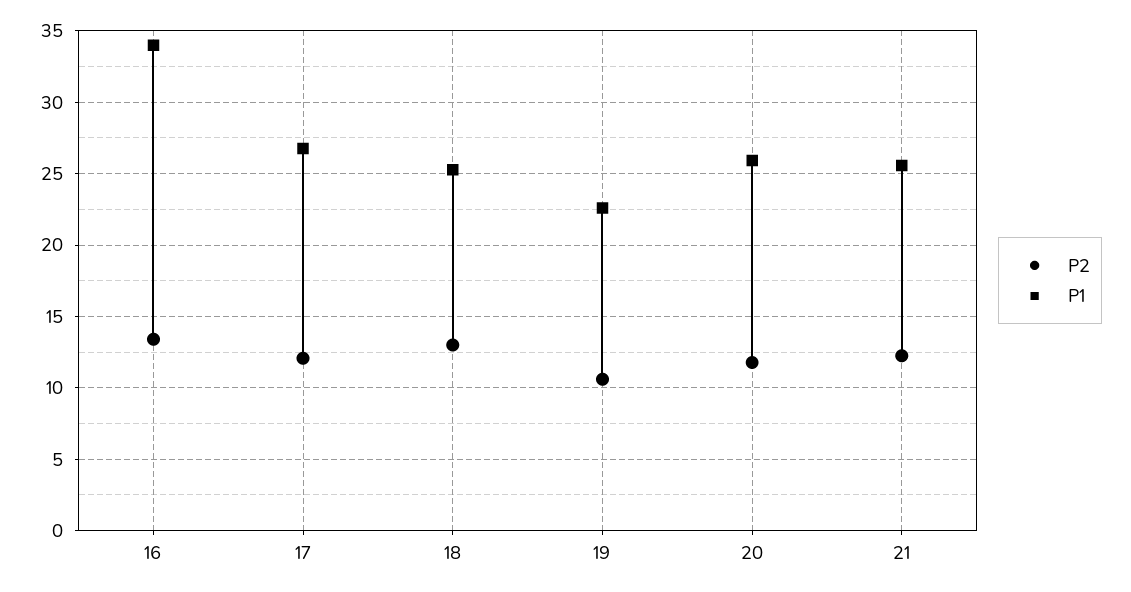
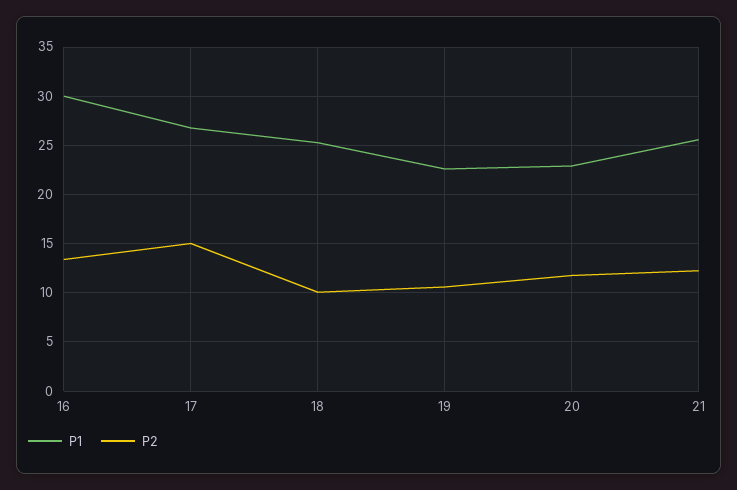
  {
    "P2": {
      "16": 13.5,
-     "17": 12,
+     "17": 15,
-     "18": 13,
+     "18": 10,
      "19": 10.5,
      "20": 12,
      "21": 12.5
    },
    "P1": {
-     "16": 34,
+     "16": 30,
      "17": 27,
      "18": 25.5,
      "19": 22.5,
-     "20": 26,
+     "20": 23,
      "21": 25.5
    }
  }

